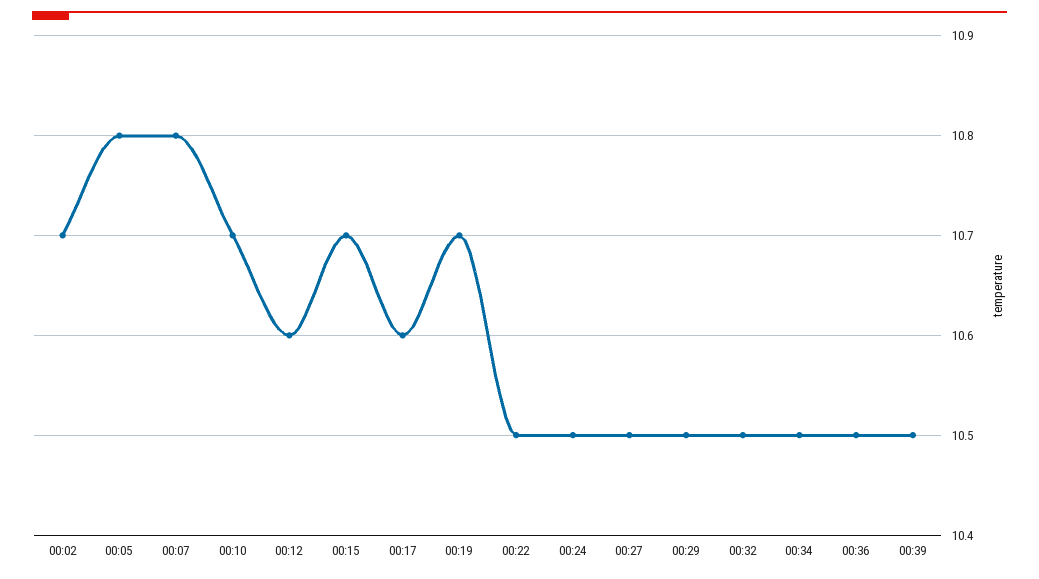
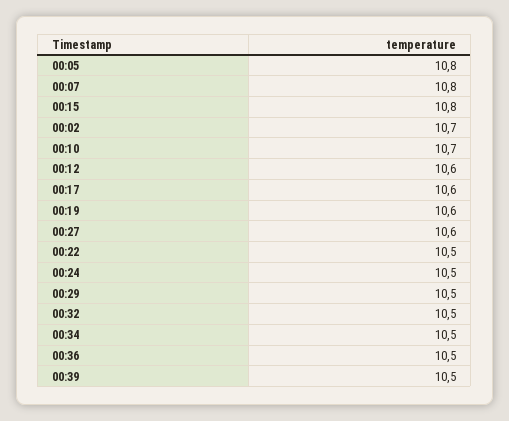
  {
    "00:02": 10.7,
    "00:05": 10.8,
    "00:07": 10.8,
    "00:10": 10.7,
    "00:12": 10.6,
-   "00:15": 10.7,
+   "00:15": 10.8,
    "00:17": 10.6,
-   "00:19": 10.7,
+   "00:19": 10.6,
    "00:22": 10.5,
    "00:24": 10.5,
-   "00:27": 10.5,
+   "00:27": 10.6,
    "00:29": 10.5,
    "00:32": 10.5,
    "00:34": 10.5,
    "00:36": 10.5,
    "00:39": 10.5
  }

